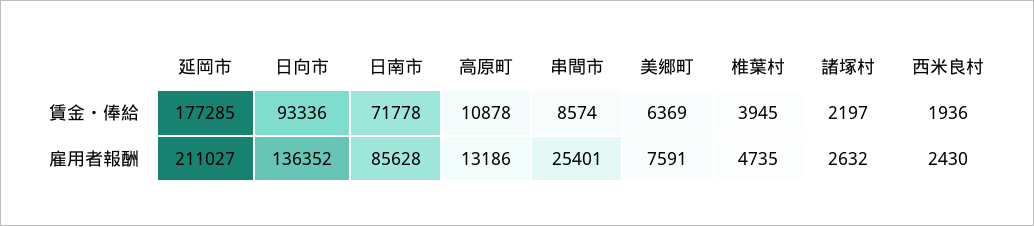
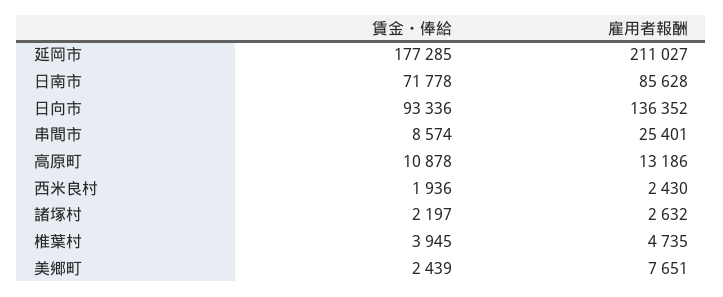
  {
    "延岡市": {
      "賃金・俸給": 177285,
      "雇用者報酬": 211027
    },
    "日向市": {
      "賃金・俸給": 93336,
      "雇用者報酬": 136352
    },
    "日南市": {
      "賃金・俸給": 71778,
      "雇用者報酬": 85628
    },
    "高原町": {
      "賃金・俸給": 10878,
      "雇用者報酬": 13186
    },
    "串間市": {
      "賃金・俸給": 8574,
      "雇用者報酬": 25401
    },
    "美郷町": {
-     "賃金・俸給": 6369,
+     "賃金・俸給": 2439,
-     "雇用者報酬": 7591
+     "雇用者報酬": 7651
    },
    "椎葉村": {
      "賃金・俸給": 3945,
      "雇用者報酬": 4735
    },
    "諸塚村": {
      "賃金・俸給": 2197,
      "雇用者報酬": 2632
    },
    "西米良村": {
      "賃金・俸給": 1936,
      "雇用者報酬": 2430
    }
  }

